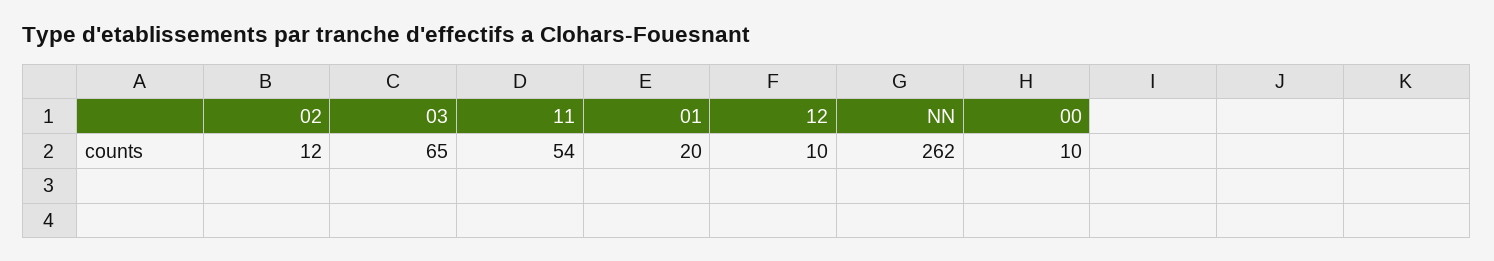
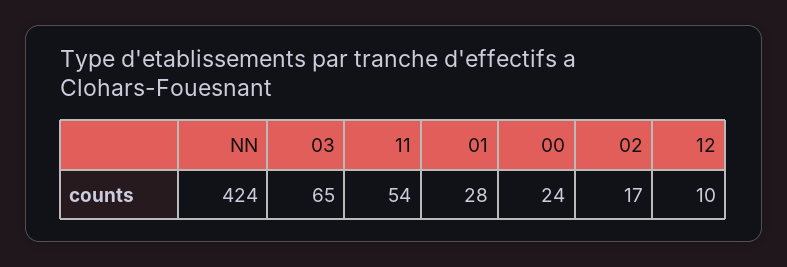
  {
-   "02": 12,
+   "02": 17,
    "03": 65,
    "11": 54,
-   "01": 20,
+   "01": 28,
    "12": 10,
-   "NN": 262,
+   "NN": 424,
-   "00": 10
+   "00": 24
  }

